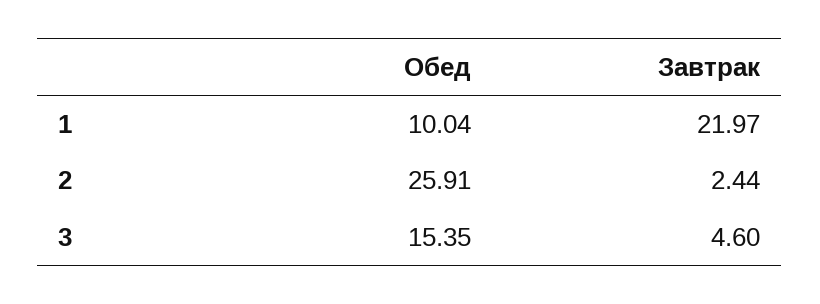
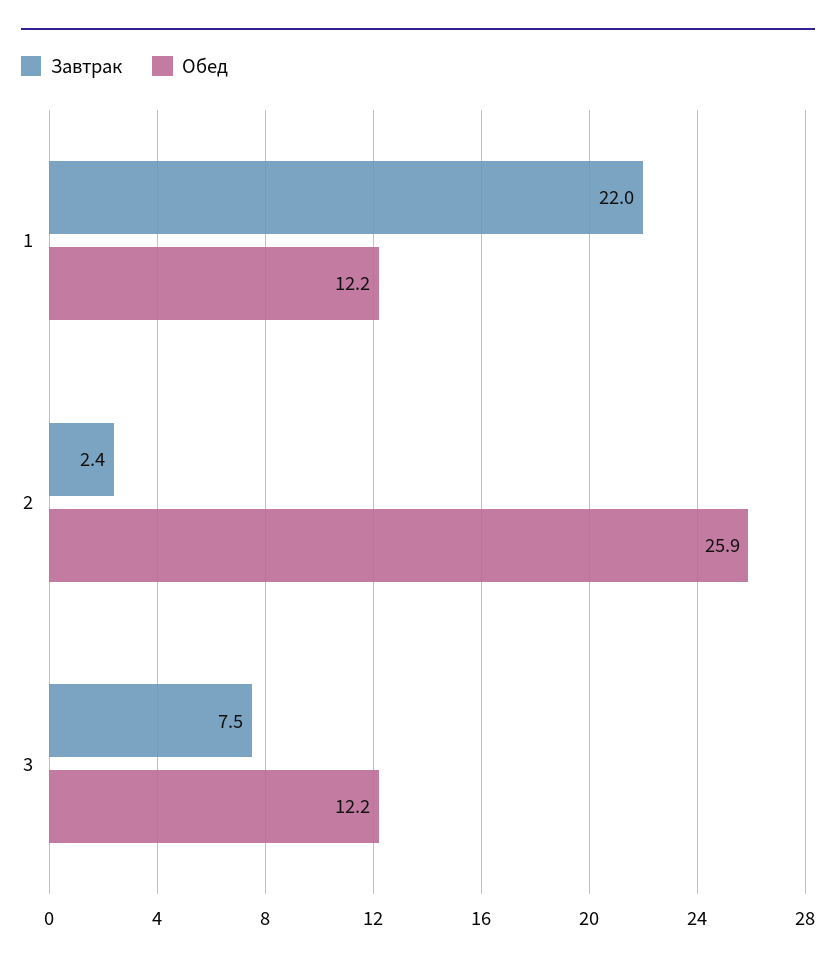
  {
    "Обед": {
-     "1": 10.04,
+     "1": 12.2,
      "2": 25.91,
-     "3": 15.35
+     "3": 12.2
    },
    "Завтрак": {
      "1": 21.97,
      "2": 2.44,
-     "3": 4.6
+     "3": 7.5
    }
  }

